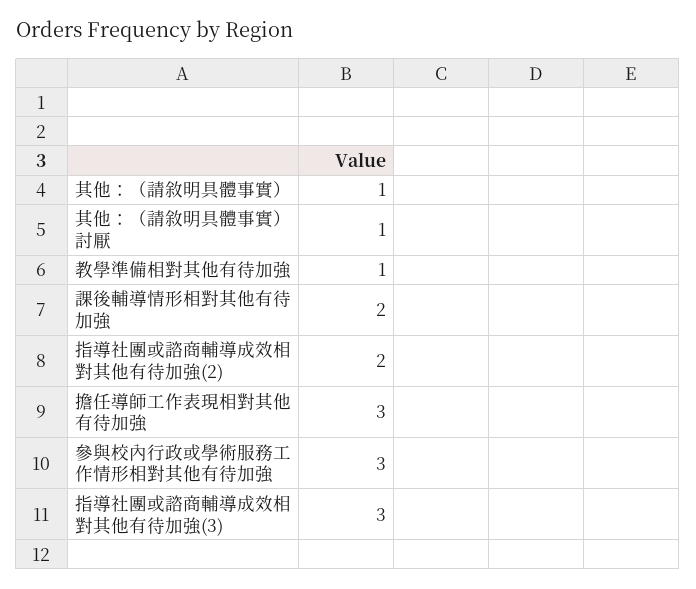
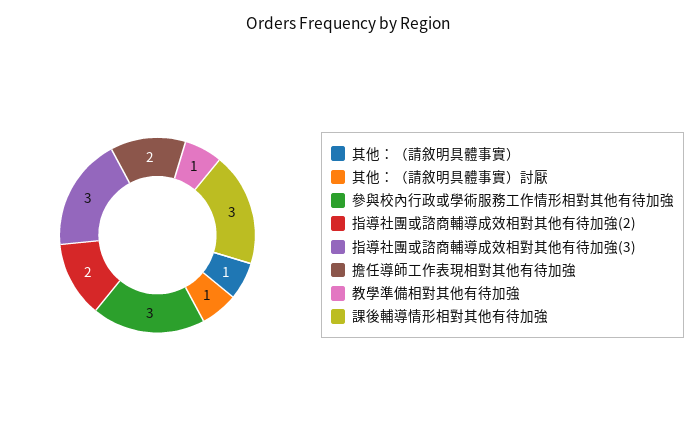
  {
    "其他：（請敘明具體事實）": 1,
    "其他：（請敘明具體事實）討厭": 1,
    "教學準備相對其他有待加強": 1,
-   "課後輔導情形相對其他有待加強": 2,
+   "課後輔導情形相對其他有待加強": 3,
    "指導社團或諮商輔導成效相對其他有待加強(2)": 2,
-   "擔任導師工作表現相對其他有待加強": 3,
+   "擔任導師工作表現相對其他有待加強": 2,
    "參與校內行政或學術服務工作情形相對其他有待加強": 3,
    "指導社團或諮商輔導成效相對其他有待加強(3)": 3
  }

